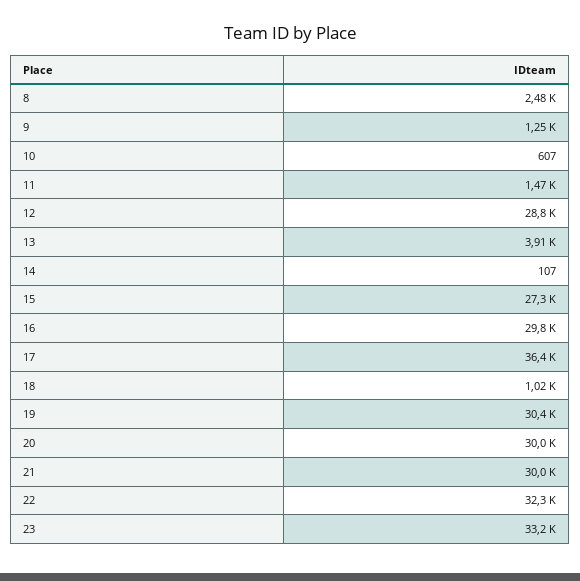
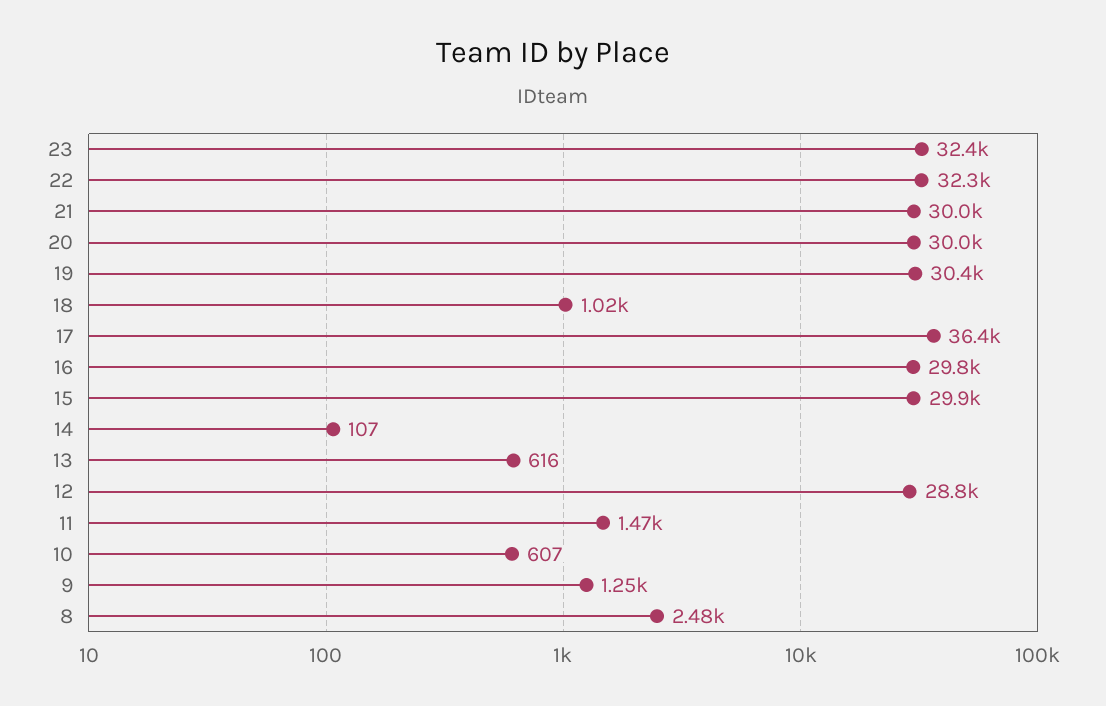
  {
    "8": 2480,
    "9": 1250,
    "10": 607,
    "11": 1470,
    "12": 28800,
-   "13": 3910,
+   "13": 616,
    "14": 107,
-   "15": 27300,
+   "15": 29900,
    "16": 29800,
    "17": 36400,
    "18": 1020,
    "19": 30400,
    "20": 30000,
    "21": 30000,
    "22": 32300,
-   "23": 33200
+   "23": 32400
  }

